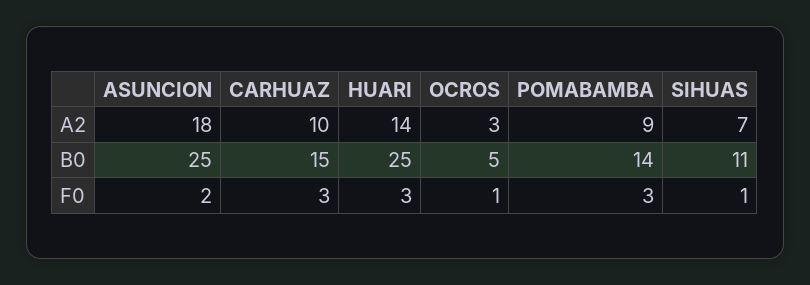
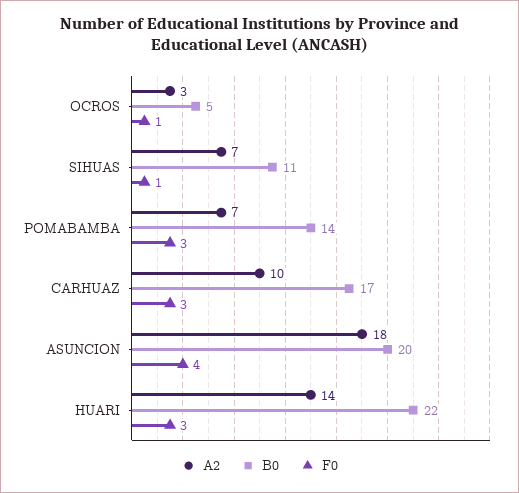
  {
    "A2": {
      "ASUNCION": 18,
      "CARHUAZ": 10,
      "HUARI": 14,
      "OCROS": 3,
-     "POMABAMBA": 9,
+     "POMABAMBA": 7,
      "SIHUAS": 7
    },
    "B0": {
-     "ASUNCION": 25,
+     "ASUNCION": 20,
-     "CARHUAZ": 15,
+     "CARHUAZ": 17,
-     "HUARI": 25,
+     "HUARI": 22,
      "OCROS": 5,
      "POMABAMBA": 14,
      "SIHUAS": 11
    },
    "F0": {
-     "ASUNCION": 2,
+     "ASUNCION": 4,
      "CARHUAZ": 3,
      "HUARI": 3,
      "OCROS": 1,
      "POMABAMBA": 3,
      "SIHUAS": 1
    }
  }

